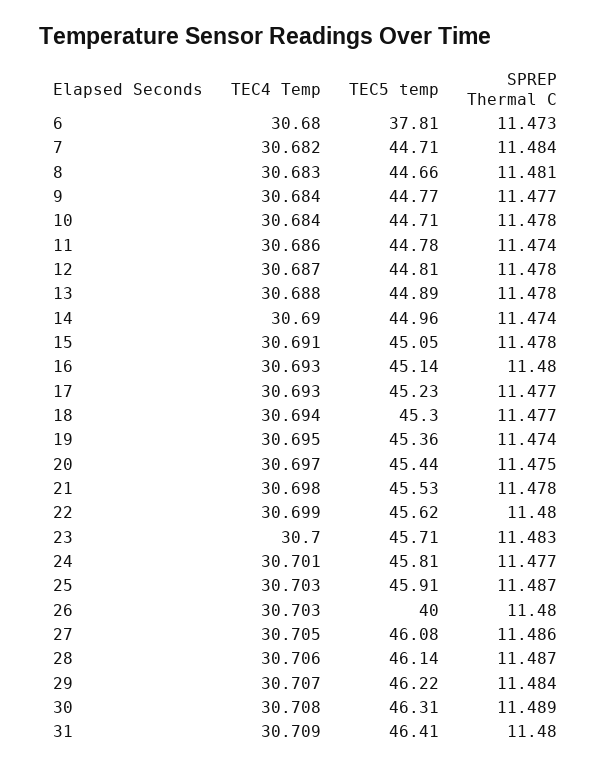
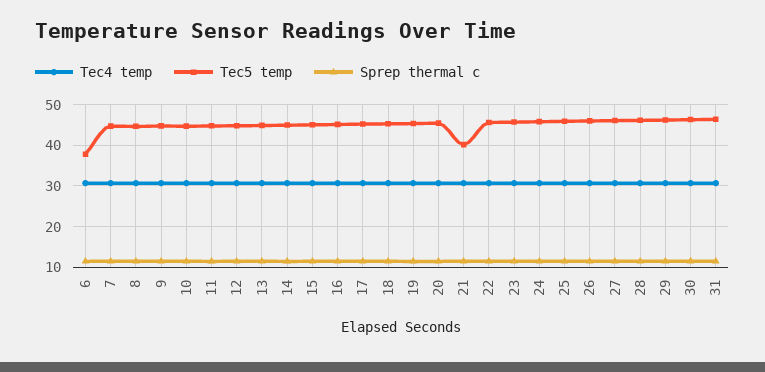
  {
    "TEC4 Temp": {
      "6": 30.68,
      "7": 30.682,
      "8": 30.683,
      "9": 30.684,
      "10": 30.684,
      "11": 30.686,
      "12": 30.687,
      "13": 30.688,
      "14": 30.69,
      "15": 30.691,
      "16": 30.693,
      "17": 30.693,
      "18": 30.694,
      "19": 30.695,
      "20": 30.697,
      "21": 30.698,
      "22": 30.699,
      "23": 30.7,
      "24": 30.701,
      "25": 30.703,
      "26": 30.703,
      "27": 30.705,
      "28": 30.706,
      "29": 30.707,
      "30": 30.708,
      "31": 30.709
    },
    "TEC5 temp": {
      "6": 37.81,
      "7": 44.71,
      "8": 44.66,
      "9": 44.77,
      "10": 44.71,
      "11": 44.78,
      "12": 44.81,
      "13": 44.89,
      "14": 44.96,
      "15": 45.05,
      "16": 45.14,
      "17": 45.23,
      "18": 45.3,
      "19": 45.36,
      "20": 45.44,
-     "21": 45.53,
+     "21": 40,
      "22": 45.62,
      "23": 45.71,
      "24": 45.81,
      "25": 45.91,
-     "26": 40,
+     "26": 46,
      "27": 46.08,
      "28": 46.14,
      "29": 46.22,
      "30": 46.31,
      "31": 46.41
    },
    "SPREP Thermal C": {
      "6": 11.473,
      "7": 11.484,
      "8": 11.481,
      "9": 11.477,
      "10": 11.478,
      "11": 11.474,
      "12": 11.478,
      "13": 11.478,
      "14": 11.474,
      "15": 11.478,
      "16": 11.48,
      "17": 11.477,
      "18": 11.477,
      "19": 11.474,
      "20": 11.475,
      "21": 11.478,
      "22": 11.48,
      "23": 11.483,
      "24": 11.477,
      "25": 11.487,
      "26": 11.48,
      "27": 11.486,
      "28": 11.487,
      "29": 11.484,
      "30": 11.489,
      "31": 11.48
    }
  }

